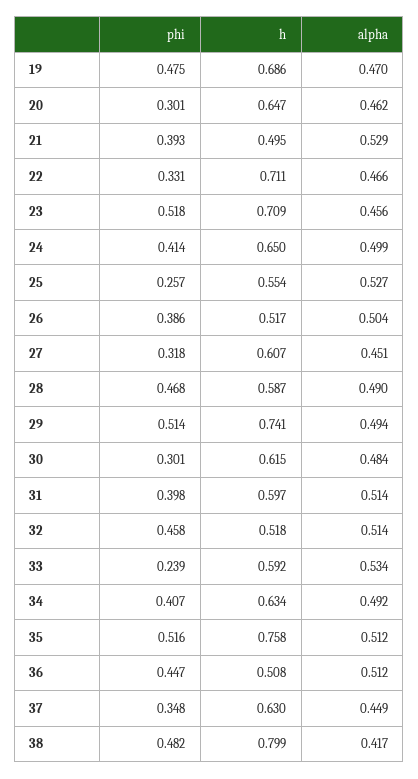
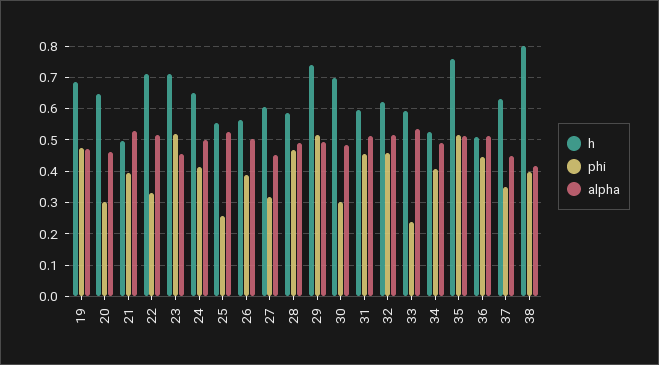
  {
    "phi": {
      "19": 0.475,
      "20": 0.301,
      "21": 0.393,
      "22": 0.331,
      "23": 0.518,
      "24": 0.414,
      "25": 0.257,
      "26": 0.386,
      "27": 0.318,
      "28": 0.468,
      "29": 0.514,
      "30": 0.301,
-     "31": 0.398,
+     "31": 0.46,
      "32": 0.458,
      "33": 0.239,
      "34": 0.407,
      "35": 0.516,
      "36": 0.447,
      "37": 0.348,
-     "38": 0.482
+     "38": 0.4
    },
    "h": {
      "19": 0.686,
      "20": 0.647,
      "21": 0.495,
      "22": 0.711,
      "23": 0.709,
      "24": 0.65,
      "25": 0.554,
-     "26": 0.517,
+     "26": 0.56,
      "27": 0.607,
      "28": 0.587,
      "29": 0.741,
-     "30": 0.615,
+     "30": 0.7,
      "31": 0.597,
-     "32": 0.518,
+     "32": 0.62,
      "33": 0.592,
-     "34": 0.634,
+     "34": 0.52,
      "35": 0.758,
      "36": 0.508,
      "37": 0.63,
      "38": 0.799
    },
    "alpha": {
      "19": 0.47,
      "20": 0.462,
      "21": 0.529,
-     "22": 0.466,
+     "22": 0.52,
      "23": 0.456,
      "24": 0.499,
      "25": 0.527,
      "26": 0.504,
      "27": 0.451,
      "28": 0.49,
      "29": 0.494,
      "30": 0.484,
      "31": 0.514,
      "32": 0.514,
      "33": 0.534,
      "34": 0.492,
      "35": 0.512,
      "36": 0.512,
      "37": 0.449,
      "38": 0.417
    }
  }

